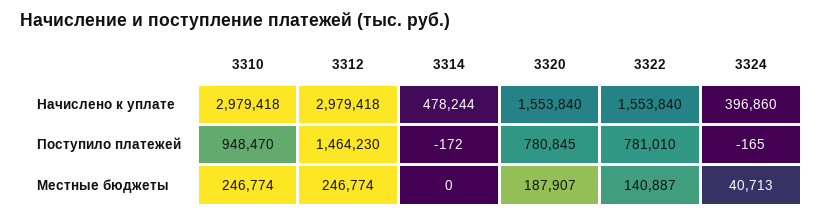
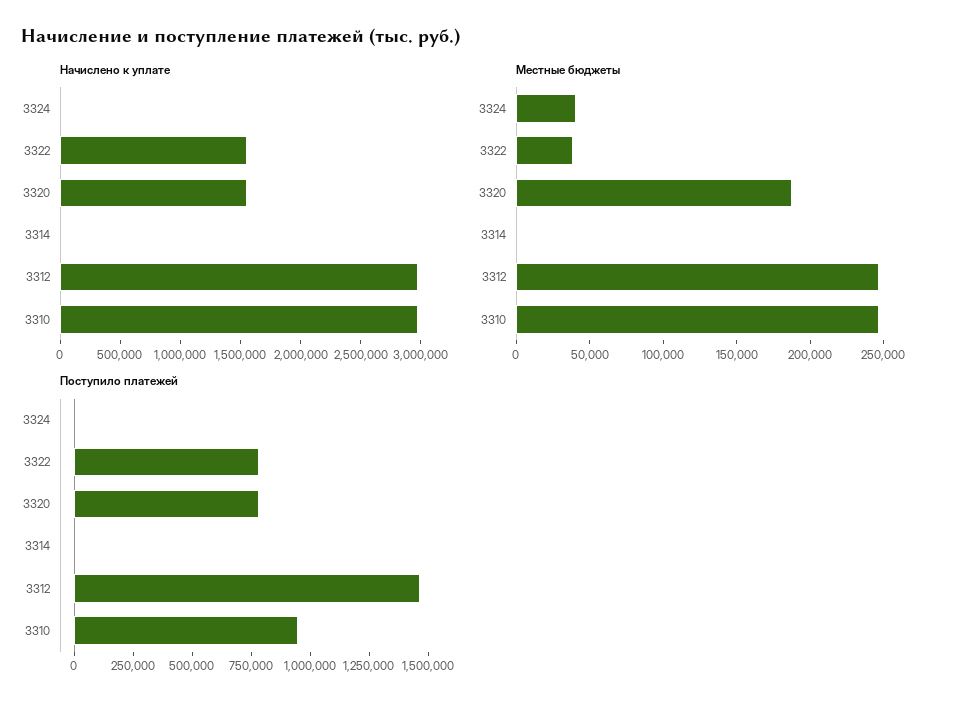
  {
    "Начислено к уплате": {
      "3310": 2979418,
      "3312": 2979418,
-     "3314": 478244,
+     "3314": 0,
      "3320": 1553840,
      "3322": 1553840,
-     "3324": 396860
+     "3324": 0
    },
    "Поступило платежей": {
      "3310": 948470,
      "3312": 1464230,
      "3314": -172,
      "3320": 780845,
      "3322": 781010,
      "3324": -165
    },
    "Местные бюджеты": {
      "3310": 246774,
      "3312": 246774,
      "3314": 0,
      "3320": 187907,
-     "3322": 140887,
+     "3322": 40000,
      "3324": 40713
    }
  }

